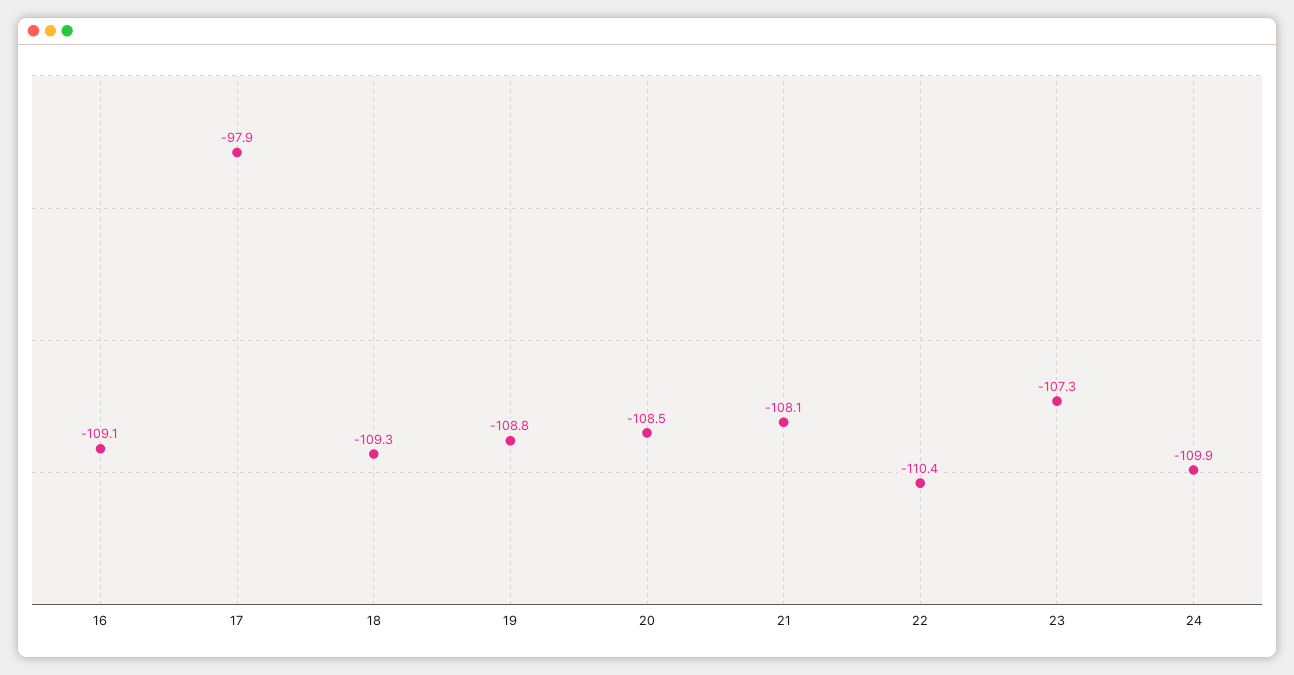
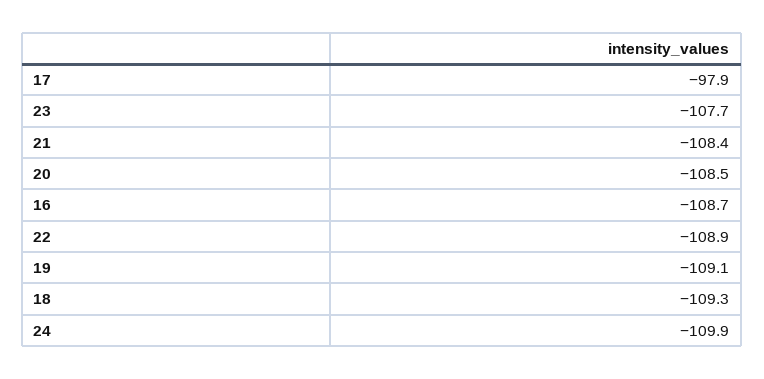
  {
-   "16": -109.1,
+   "16": -108.7,
    "17": -97.9,
    "18": -109.3,
-   "19": -108.8,
+   "19": -109.1,
    "20": -108.5,
-   "21": -108.1,
+   "21": -108.4,
-   "22": -110.4,
+   "22": -108.9,
-   "23": -107.3,
+   "23": -107.7,
    "24": -109.9
  }

